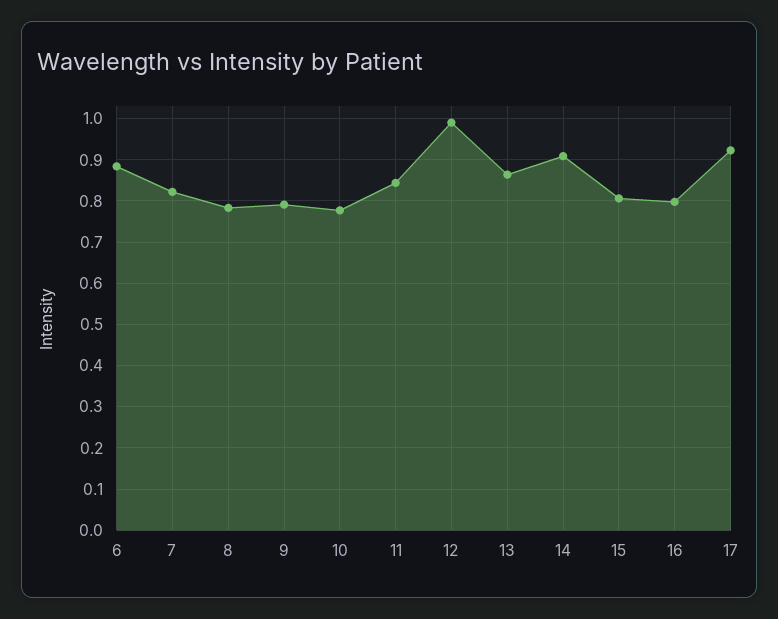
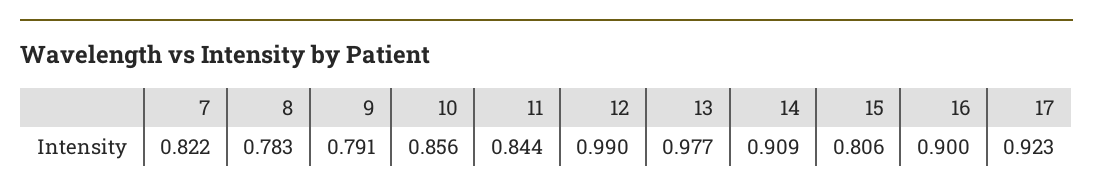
  {
-   "6": 0.88,
    "7": 0.822,
    "8": 0.783,
    "9": 0.791,
-   "10": 0.78,
+   "10": 0.856,
    "11": 0.844,
    "12": 0.99,
-   "13": 0.86,
+   "13": 0.977,
    "14": 0.909,
    "15": 0.806,
-   "16": 0.8,
+   "16": 0.9,
    "17": 0.923
  }

